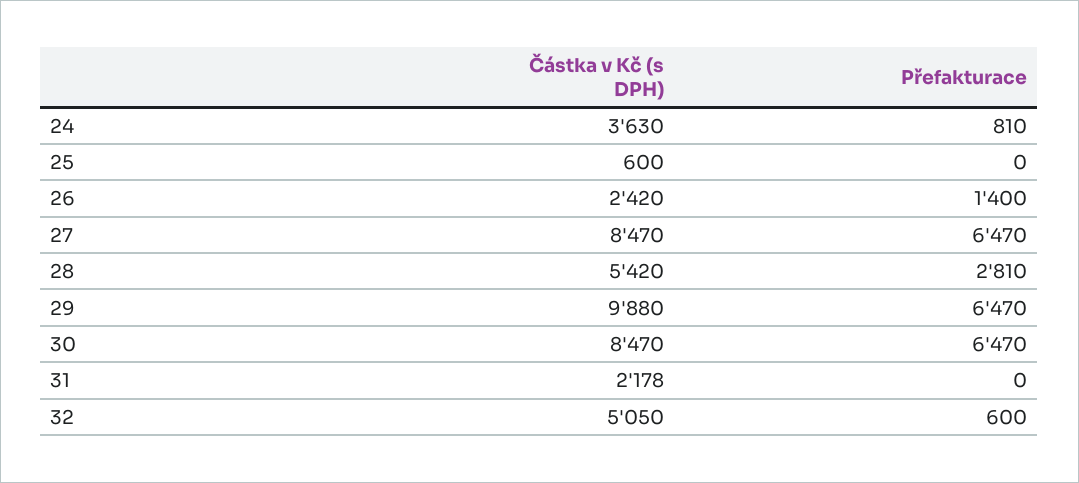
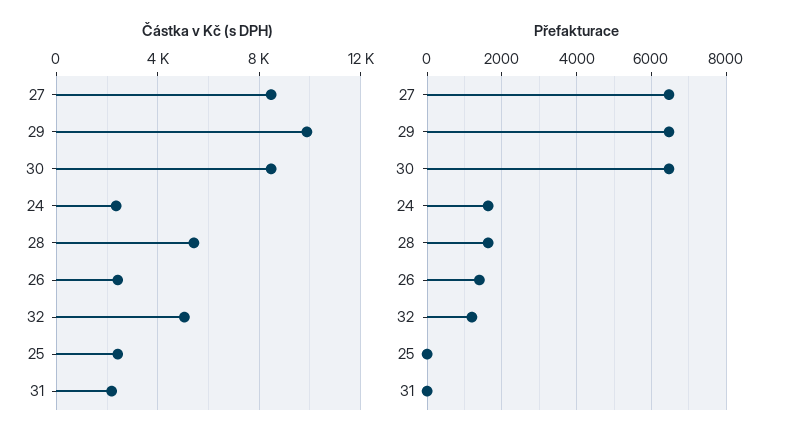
  {
    "Částka v Kč (s DPH)": {
-     "24": 3630,
+     "24": 2500,
-     "25": 600,
+     "25": 2500,
      "26": 2420,
      "27": 8470,
      "28": 5420,
      "29": 9880,
      "30": 8470,
      "31": 2178,
      "32": 5050
    },
    "Přefakturace": {
-     "24": 810,
+     "24": 1600,
      "25": 0,
      "26": 1400,
      "27": 6470,
-     "28": 2810,
+     "28": 1600,
      "29": 6470,
      "30": 6470,
      "31": 0,
-     "32": 600
+     "32": 1200
    }
  }

